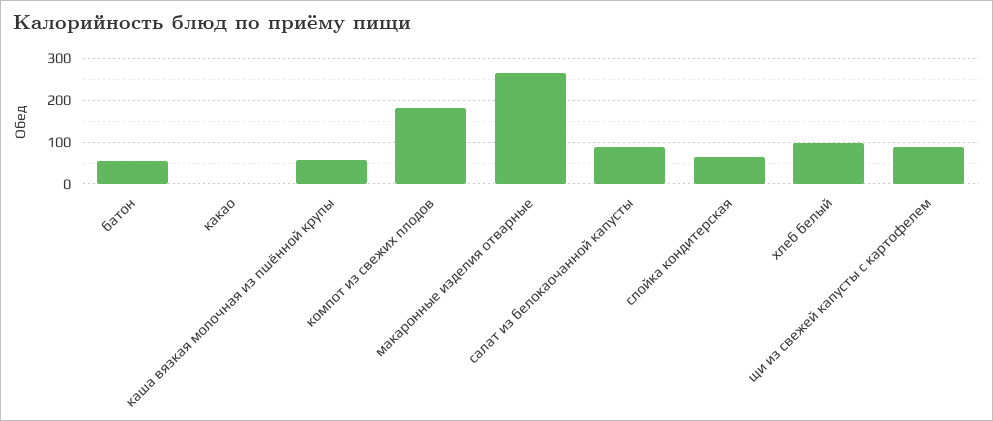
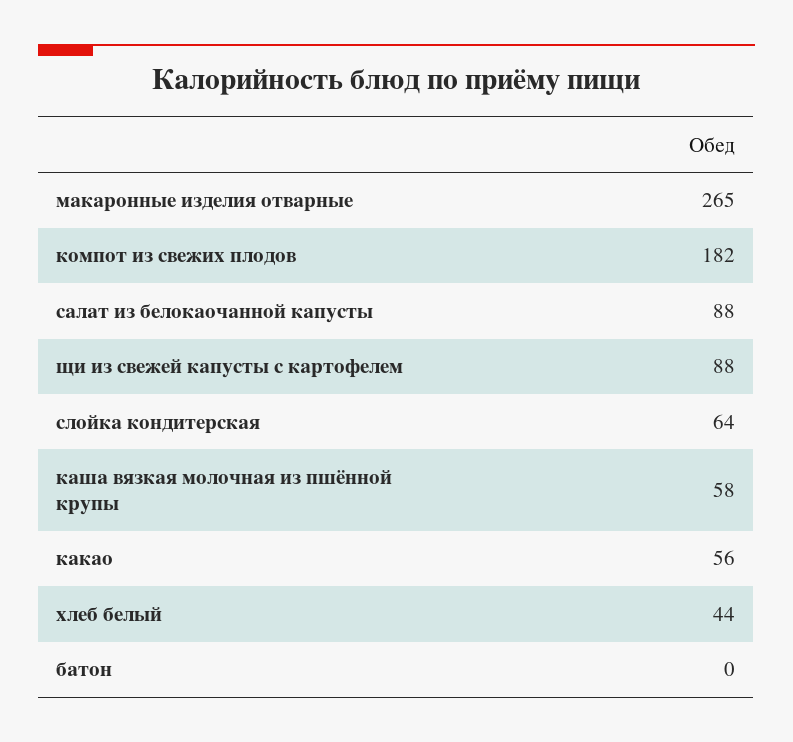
  {
-   "батон": 60,
+   "батон": 0,
-   "какао": 0,
+   "какао": 56,
    "каша вязкая молочная из пшённой крупы": 58,
    "компот из свежих плодов": 182,
    "макаронные изделия отварные": 265,
    "салат из белокаочанной капусты": 88,
    "слойка кондитерская": 64,
-   "хлеб белый": 100,
+   "хлеб белый": 44,
    "щи из свежей капусты с картофелем": 88
  }

